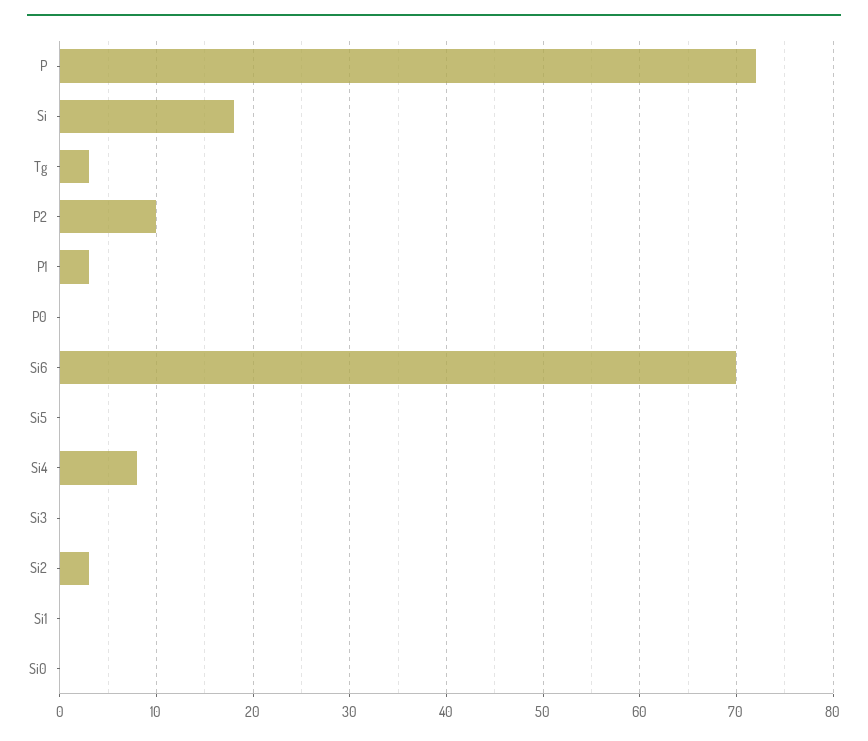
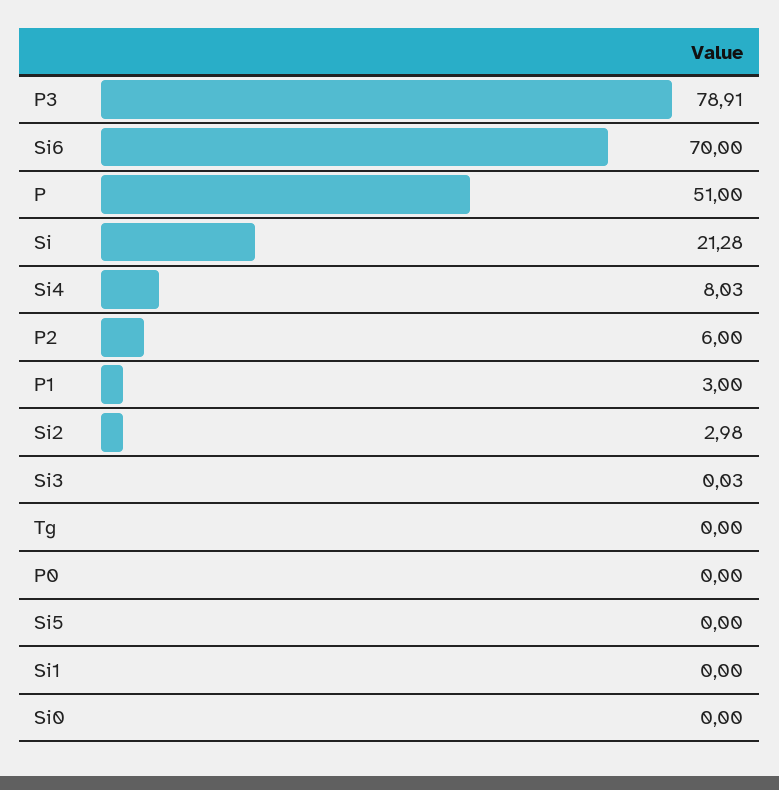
  {
-   "P": 72,
+   "P": 51,
-   "Si": 18,
+   "Si": 21.28,
-   "Tg": 3,
+   "Tg": 0,
-   "P2": 10,
+   "P2": 6,
    "P1": 3,
    "P0": 0,
    "Si6": 70,
    "Si5": 0,
    "Si4": 8.03,
    "Si3": 0.03,
    "Si2": 2.98,
    "Si1": 0,
-   "Si0": 0
+   "Si0": 0,
+   "P3": 78.91
  }

